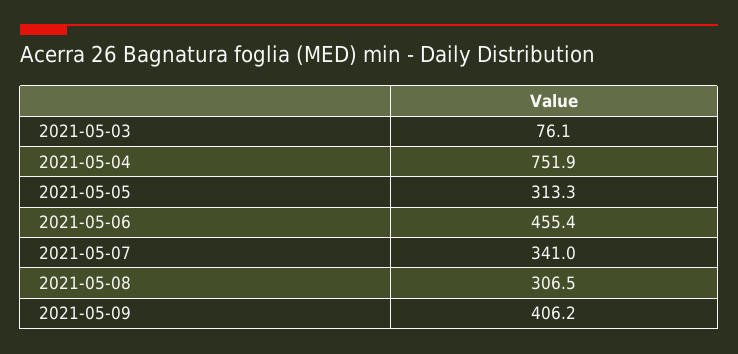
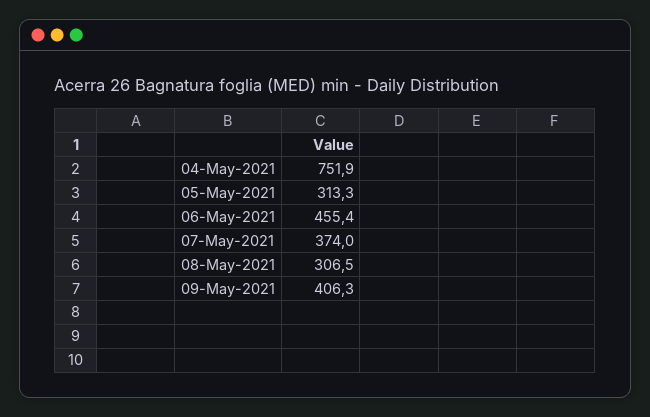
  {
-   "2021-05-03": 76.1,
    "2021-05-04": 751.9,
    "2021-05-05": 313.3,
    "2021-05-06": 455.4,
-   "2021-05-07": 341,
+   "2021-05-07": 374,
    "2021-05-08": 306.5,
-   "2021-05-09": 406.2
+   "2021-05-09": 406.3
  }

